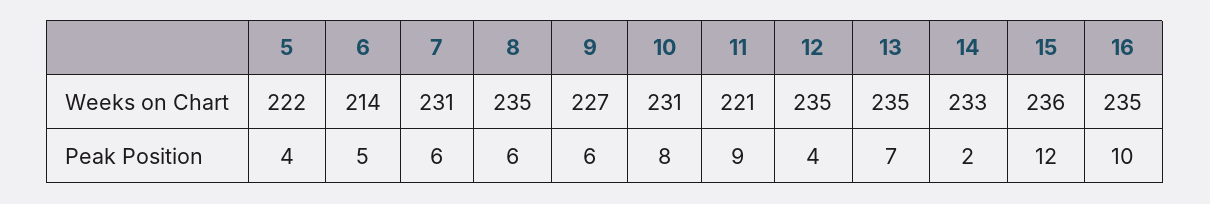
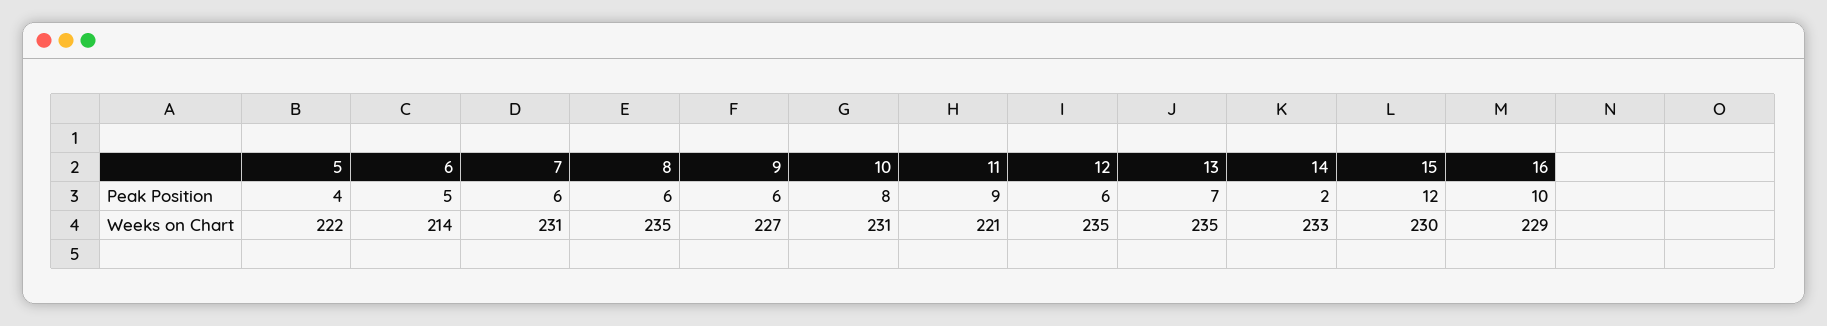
  {
    "5": {
      "Weeks on Chart": 222,
      "Peak Position": 4
    },
    "6": {
      "Weeks on Chart": 214,
      "Peak Position": 5
    },
    "7": {
      "Weeks on Chart": 231,
      "Peak Position": 6
    },
    "8": {
      "Weeks on Chart": 235,
      "Peak Position": 6
    },
    "9": {
      "Weeks on Chart": 227,
      "Peak Position": 6
    },
    "10": {
      "Weeks on Chart": 231,
      "Peak Position": 8
    },
    "11": {
      "Weeks on Chart": 221,
      "Peak Position": 9
    },
    "12": {
      "Weeks on Chart": 235,
-     "Peak Position": 4
+     "Peak Position": 6
    },
    "13": {
      "Weeks on Chart": 235,
      "Peak Position": 7
    },
    "14": {
      "Weeks on Chart": 233,
      "Peak Position": 2
    },
    "15": {
-     "Weeks on Chart": 236,
+     "Weeks on Chart": 230,
      "Peak Position": 12
    },
    "16": {
-     "Weeks on Chart": 235,
+     "Weeks on Chart": 229,
      "Peak Position": 10
    }
  }

